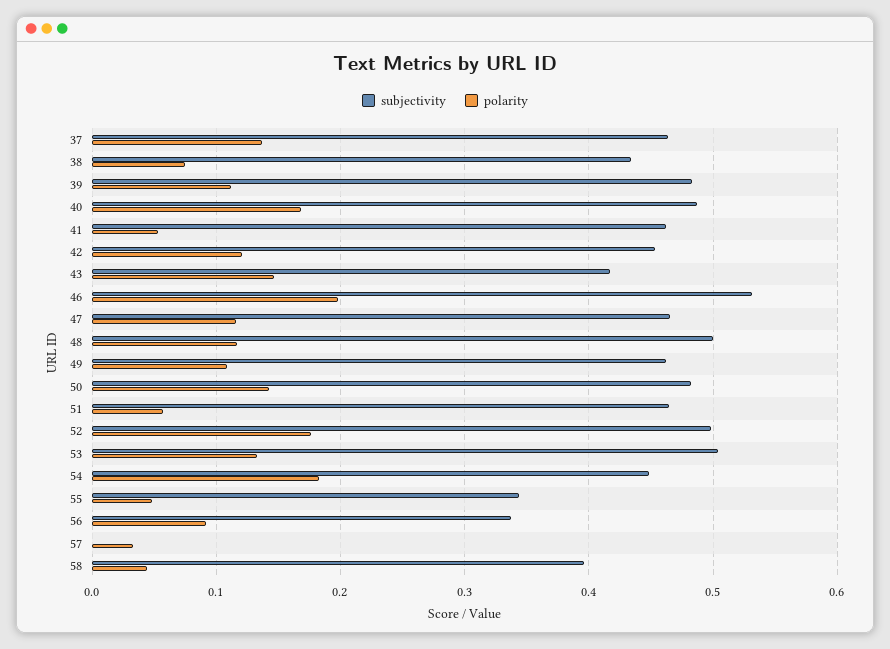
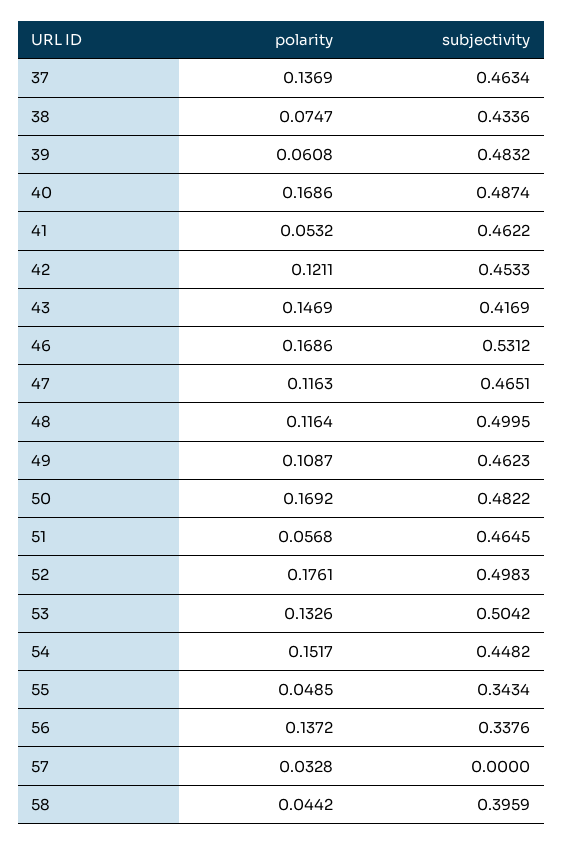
  {
    "subjectivity": {
      "37": 0.4634,
      "38": 0.4336,
      "39": 0.4832,
      "40": 0.4874,
      "41": 0.4622,
      "42": 0.4533,
      "43": 0.4169,
      "46": 0.5312,
      "47": 0.4651,
      "48": 0.4995,
      "49": 0.4623,
      "50": 0.4822,
      "51": 0.4645,
      "52": 0.4983,
      "53": 0.5042,
      "54": 0.4482,
      "55": 0.3434,
      "56": 0.3376,
      "57": 0,
      "58": 0.3959
    },
    "polarity": {
      "37": 0.1369,
      "38": 0.0747,
-     "39": 0.11,
+     "39": 0.0608,
      "40": 0.1686,
      "41": 0.0532,
      "42": 0.1211,
      "43": 0.1469,
-     "46": 0.2,
+     "46": 0.1686,
      "47": 0.1163,
      "48": 0.1164,
      "49": 0.1087,
-     "50": 0.14,
+     "50": 0.1692,
      "51": 0.0568,
      "52": 0.1761,
      "53": 0.1326,
-     "54": 0.18,
+     "54": 0.1517,
      "55": 0.0485,
-     "56": 0.09,
+     "56": 0.1372,
      "57": 0.0328,
      "58": 0.0442
    }
  }

